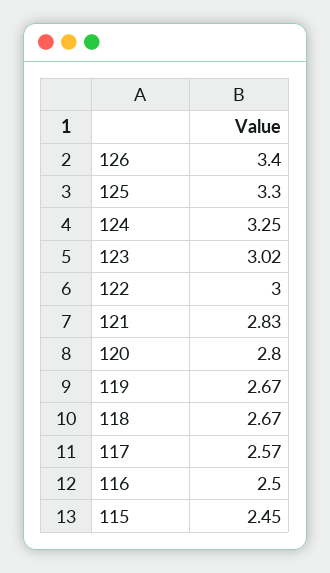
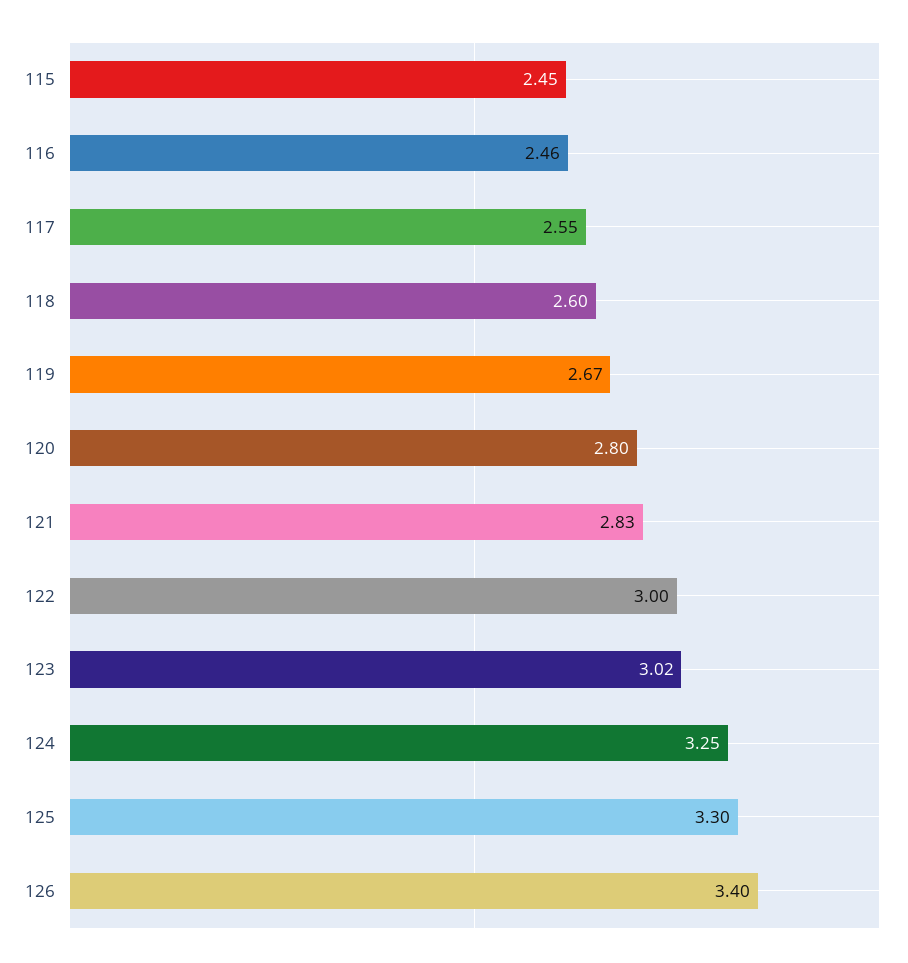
  {
    "126": 3.4,
    "125": 3.3,
    "124": 3.25,
    "123": 3.02,
    "122": 3,
    "121": 2.83,
    "120": 2.8,
    "119": 2.67,
-   "118": 2.67,
+   "118": 2.6,
-   "117": 2.57,
+   "117": 2.55,
-   "116": 2.5,
+   "116": 2.46,
    "115": 2.45
  }

